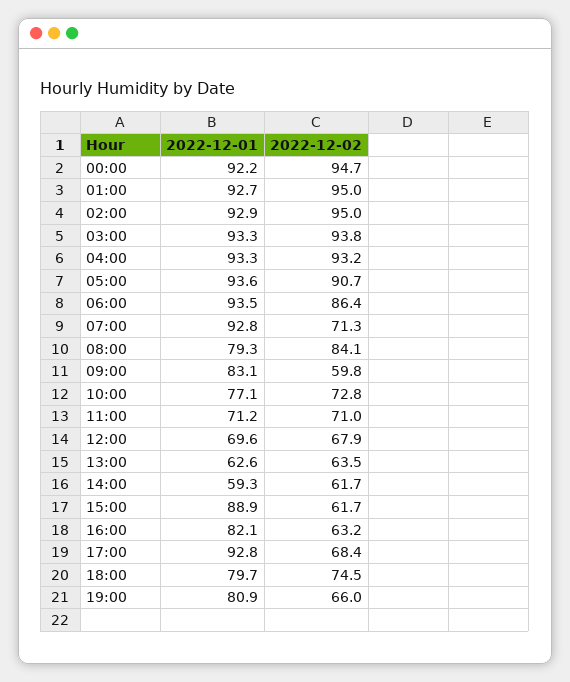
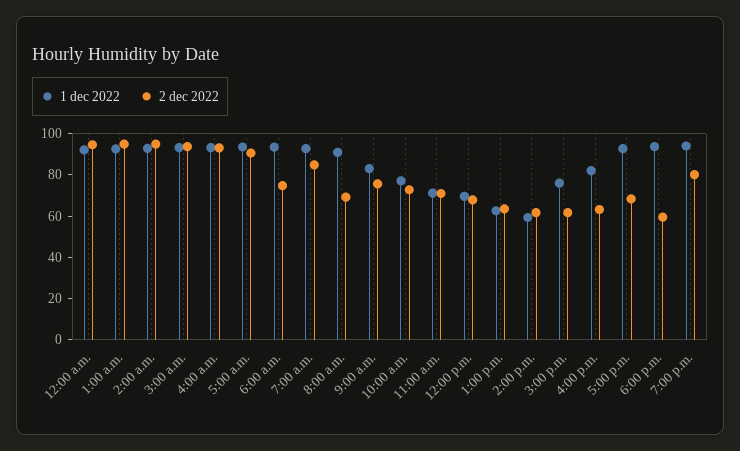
  {
    "2022-12-01": {
      "00:00": 92.2,
      "01:00": 92.7,
      "02:00": 92.9,
      "03:00": 93.3,
      "04:00": 93.3,
      "05:00": 93.6,
      "06:00": 93.5,
      "07:00": 92.8,
-     "08:00": 79.3,
+     "08:00": 90,
      "09:00": 83.1,
      "10:00": 77.1,
      "11:00": 71.2,
      "12:00": 69.6,
      "13:00": 62.6,
      "14:00": 59.3,
-     "15:00": 88.9,
+     "15:00": 75,
      "16:00": 82.1,
      "17:00": 92.8,
-     "18:00": 79.7,
+     "18:00": 95,
-     "19:00": 80.9
+     "19:00": 95
    },
    "2022-12-02": {
      "00:00": 94.7,
      "01:00": 95,
      "02:00": 95,
      "03:00": 93.8,
      "04:00": 93.2,
      "05:00": 90.7,
-     "06:00": 86.4,
+     "06:00": 75,
-     "07:00": 71.3,
+     "07:00": 85,
-     "08:00": 84.1,
+     "08:00": 70,
-     "09:00": 59.8,
+     "09:00": 75,
      "10:00": 72.8,
      "11:00": 71,
      "12:00": 67.9,
      "13:00": 63.5,
      "14:00": 61.7,
      "15:00": 61.7,
      "16:00": 63.2,
      "17:00": 68.4,
-     "18:00": 74.5,
+     "18:00": 60,
-     "19:00": 66
+     "19:00": 80
    }
  }

